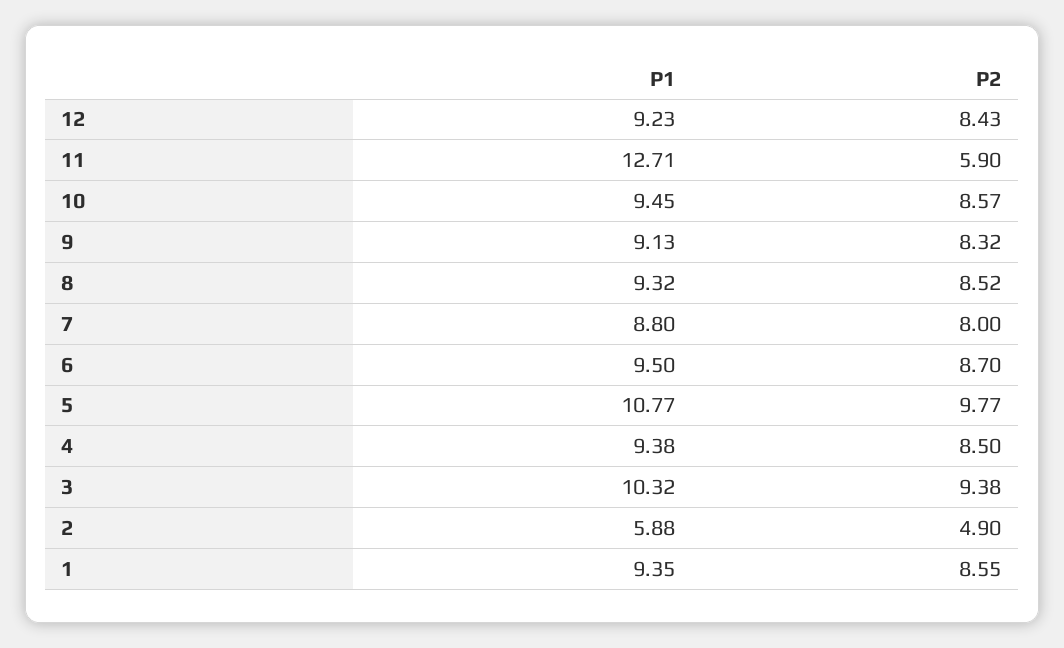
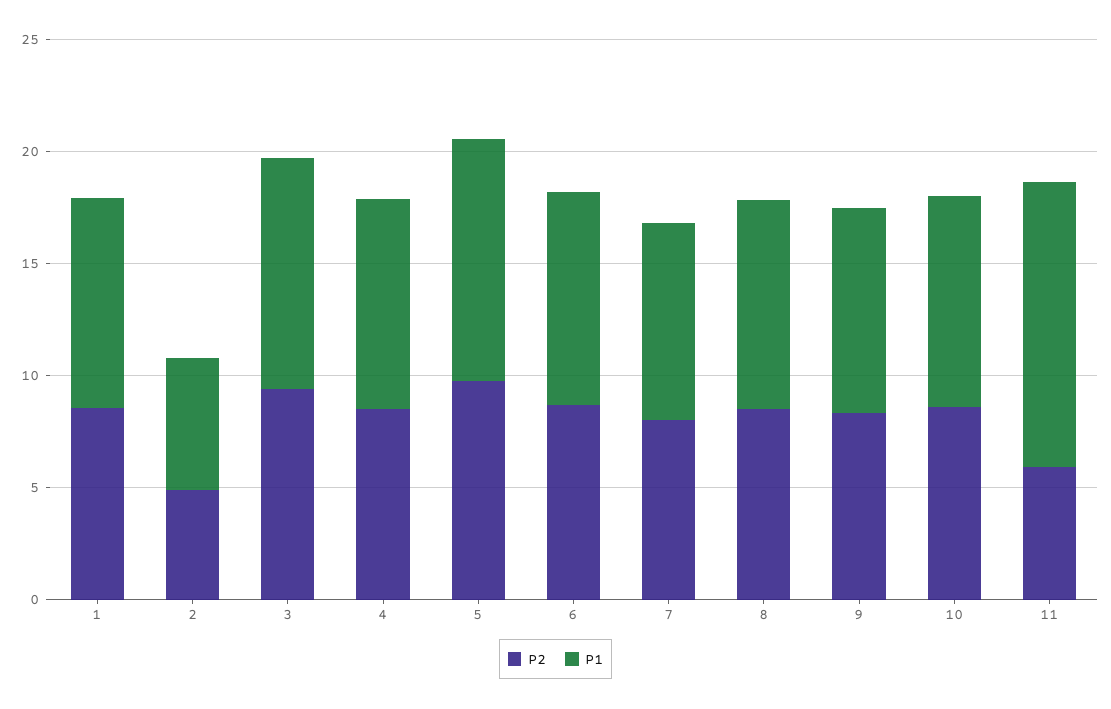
  {
    "P1": {
-     "12": 9.23,
      "11": 12.71,
      "10": 9.45,
      "9": 9.13,
      "8": 9.32,
      "7": 8.8,
      "6": 9.5,
      "5": 10.77,
      "4": 9.38,
      "3": 10.32,
      "2": 5.88,
      "1": 9.35
    },
    "P2": {
-     "12": 8.43,
      "11": 5.9,
      "10": 8.57,
      "9": 8.32,
      "8": 8.52,
      "7": 8,
      "6": 8.7,
      "5": 9.77,
      "4": 8.5,
      "3": 9.38,
      "2": 4.9,
      "1": 8.55
    }
  }

